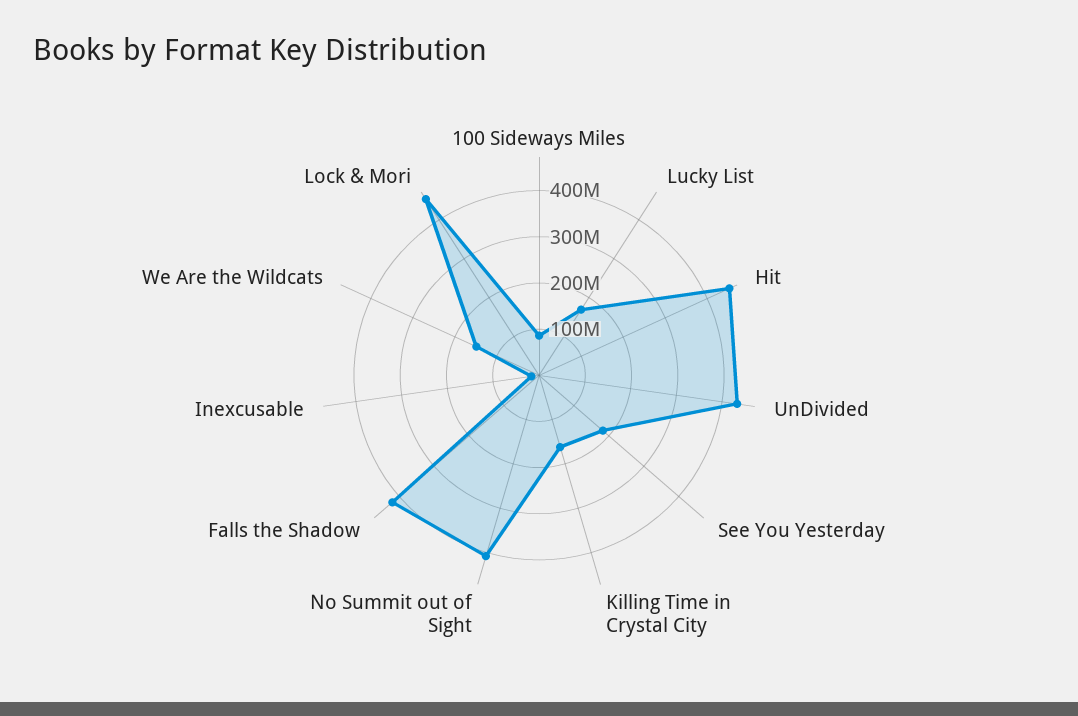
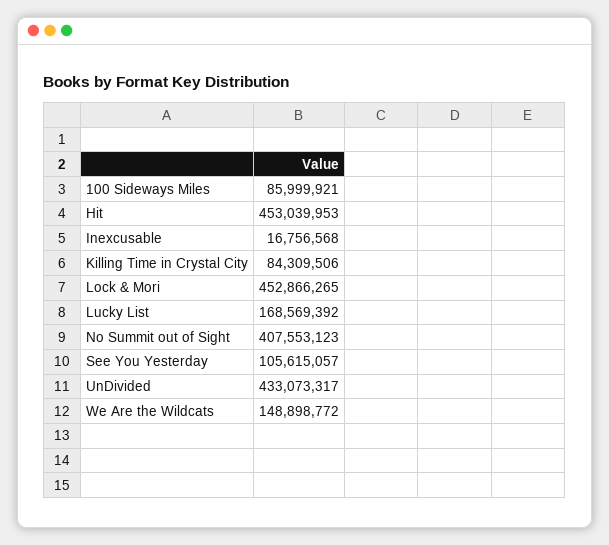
  {
    "100 Sideways Miles": 85999921,
    "Lucky List": 168569392,
    "Hit": 453039953,
    "UnDivided": 433073317,
-   "See You Yesterday": 180000000,
+   "See You Yesterday": 105615057,
-   "Killing Time in Crystal City": 160000000,
+   "Killing Time in Crystal City": 84309506,
    "No Summit out of Sight": 407553123,
-   "Falls the Shadow": 420000000,
    "Inexcusable": 16756568,
    "We Are the Wildcats": 148898772,
    "Lock & Mori": 452866265
  }

